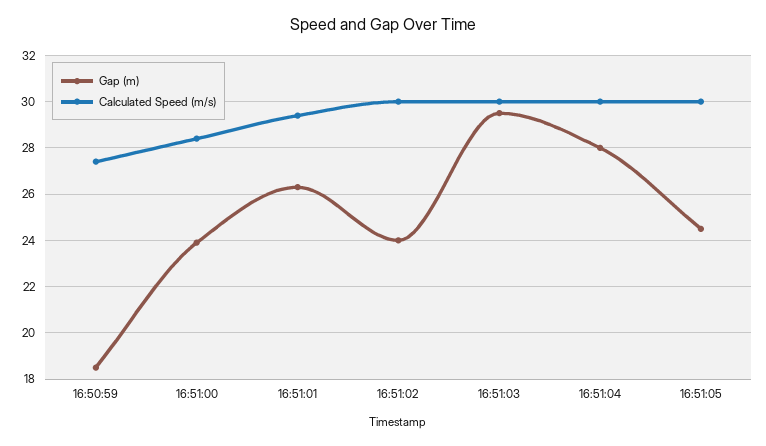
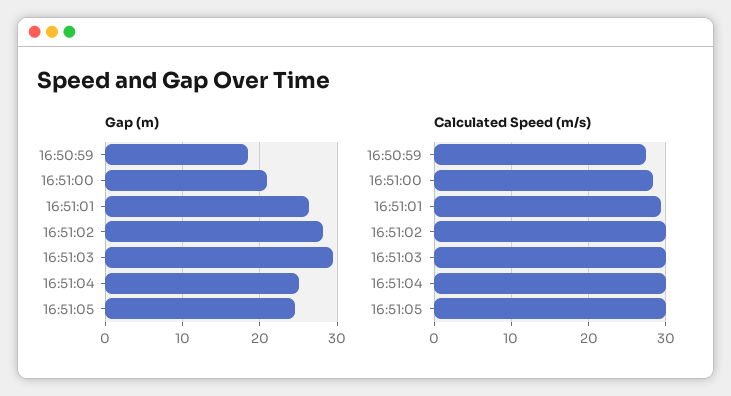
  {
    "Gap (m)": {
      "16:50:59": 18.5,
-     "16:51:00": 24,
+     "16:51:00": 21,
      "16:51:01": 26.5,
-     "16:51:02": 24,
+     "16:51:02": 28,
      "16:51:03": 29.5,
-     "16:51:04": 28,
+     "16:51:04": 25,
      "16:51:05": 24.5
    },
    "Calculated Speed (m/s)": {
      "16:50:59": 27.5,
      "16:51:00": 28.5,
      "16:51:01": 29.5,
      "16:51:02": 30,
      "16:51:03": 30,
      "16:51:04": 30,
      "16:51:05": 30
    }
  }

